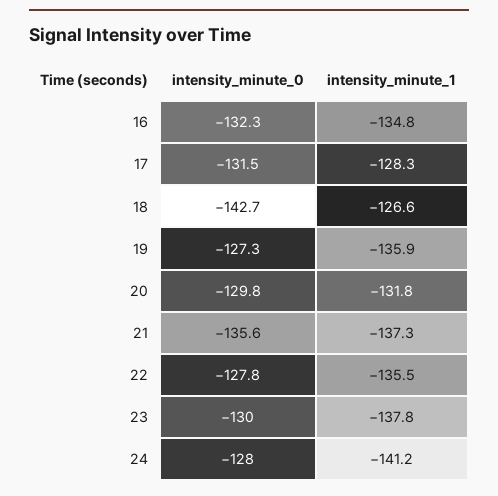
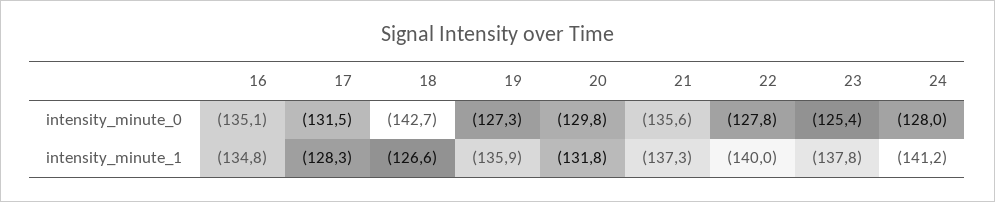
  {
    "intensity_minute_0": {
-     "16": -132.3,
+     "16": -135.1,
      "17": -131.5,
      "18": -142.7,
      "19": -127.3,
      "20": -129.8,
      "21": -135.6,
      "22": -127.8,
-     "23": -130,
+     "23": -125.4,
      "24": -128
    },
    "intensity_minute_1": {
      "16": -134.8,
      "17": -128.3,
      "18": -126.6,
      "19": -135.9,
      "20": -131.8,
      "21": -137.3,
-     "22": -135.5,
+     "22": -140,
      "23": -137.8,
      "24": -141.2
    }
  }

